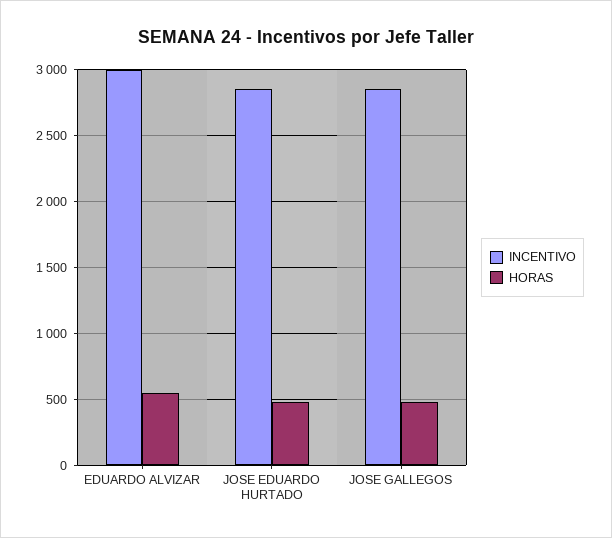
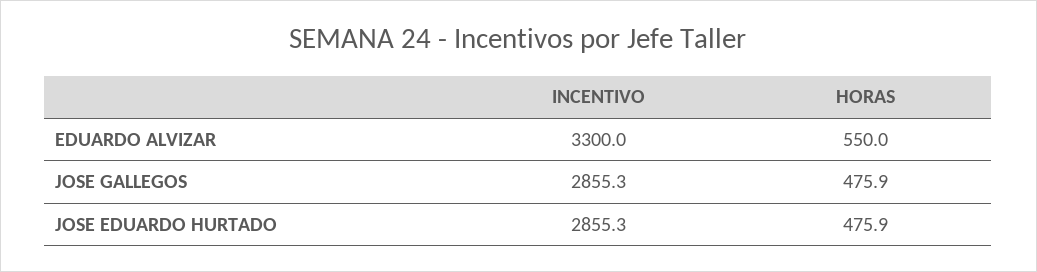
  {
    "INCENTIVO": {
-     "EDUARDO ALVIZAR": 3000,
+     "EDUARDO ALVIZAR": 3300,
      "JOSE EDUARDO HURTADO": 2855.3,
      "JOSE GALLEGOS": 2855.3
    },
    "HORAS": {
      "EDUARDO ALVIZAR": 550,
      "JOSE EDUARDO HURTADO": 475.9,
      "JOSE GALLEGOS": 475.9
    }
  }

